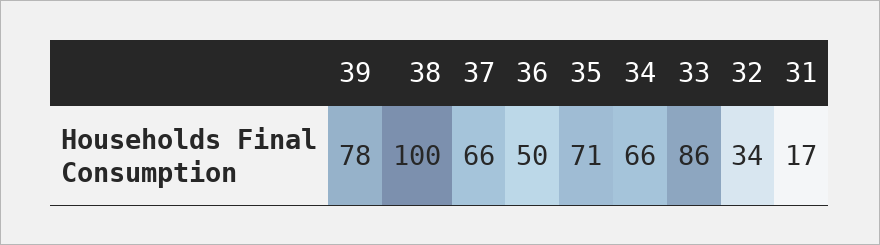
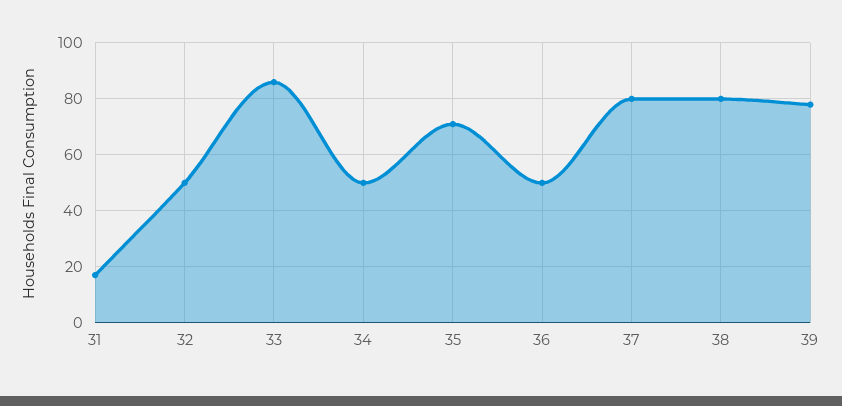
  {
    "39": 78,
-   "38": 100,
+   "38": 80,
-   "37": 66,
+   "37": 80,
    "36": 50,
    "35": 71,
-   "34": 66,
+   "34": 50,
    "33": 86,
-   "32": 34,
+   "32": 50,
    "31": 17
  }

